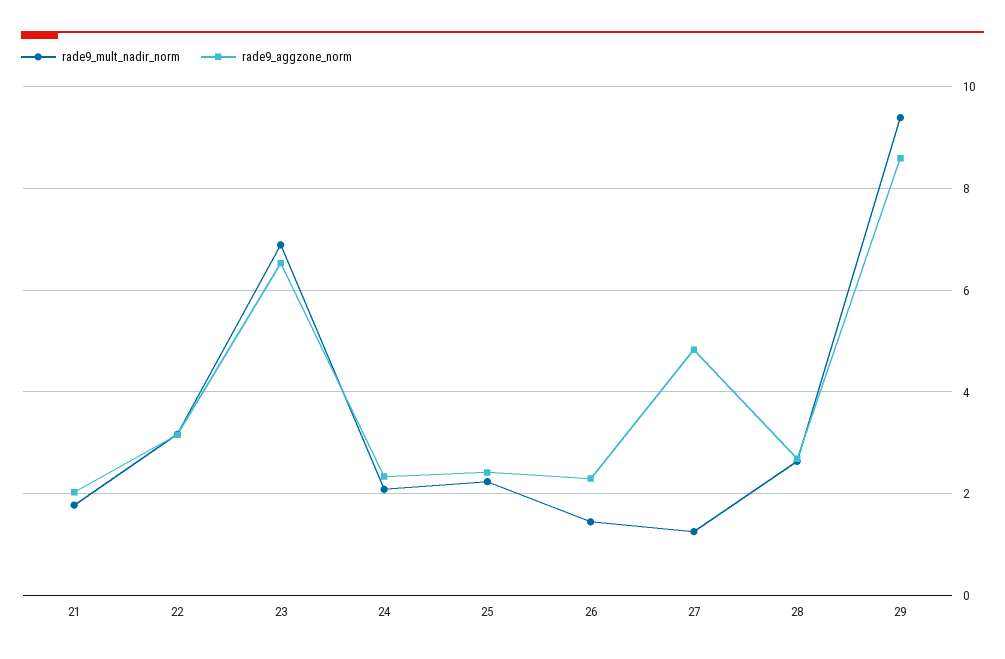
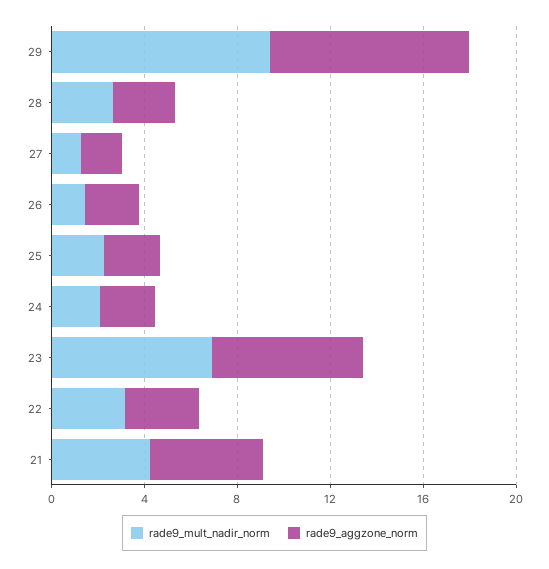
  {
    "rade9_mult_nadir_norm": {
-     "21": 1.8,
+     "21": 4,
      "22": 3.2,
      "23": 6.8,
      "24": 2,
      "25": 2.2,
      "26": 1.4,
      "27": 1.2,
      "28": 2.6,
      "29": 9.4
    },
    "rade9_aggzone_norm": {
-     "21": 2,
+     "21": 5,
      "22": 3.2,
      "23": 6.6,
      "24": 2.4,
      "25": 2.4,
      "26": 2.4,
-     "27": 4.8,
+     "27": 2,
      "28": 2.6,
      "29": 8.6
    }
  }

